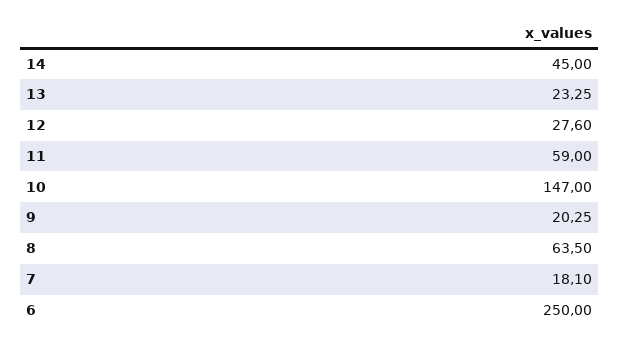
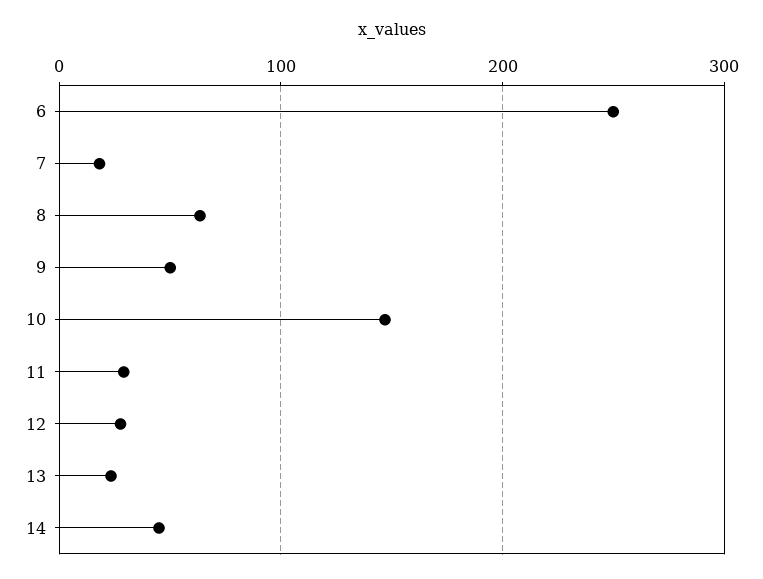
  {
    "14": 45,
    "13": 23.25,
    "12": 27.6,
-   "11": 59,
+   "11": 30,
    "10": 147,
-   "9": 20.25,
+   "9": 50,
    "8": 63.5,
    "7": 18.1,
    "6": 250
  }

